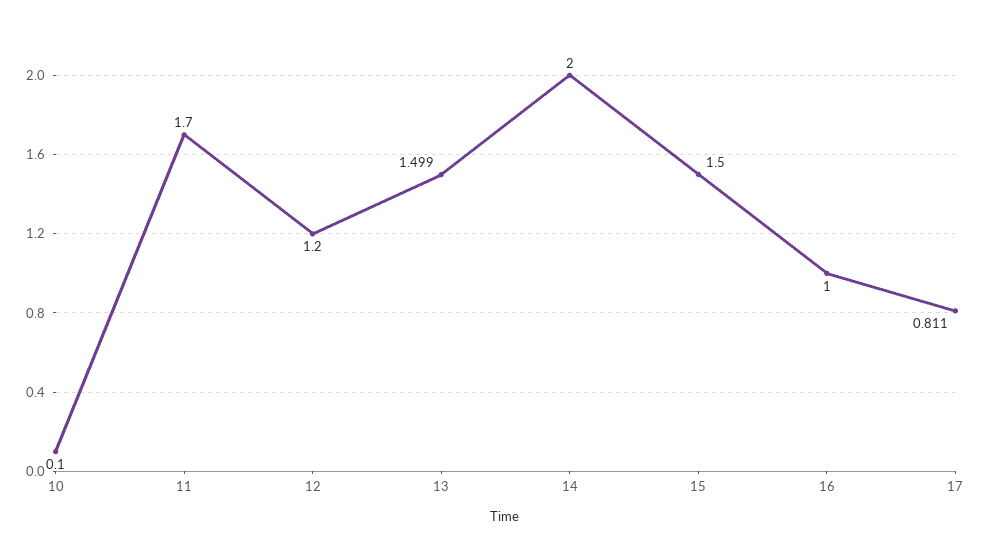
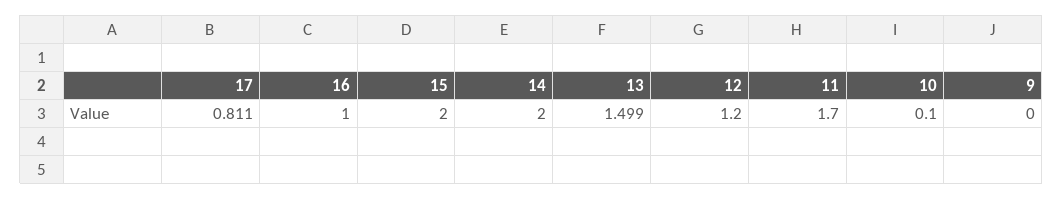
  {
    "10": 0.1,
    "11": 1.7,
    "12": 1.2,
    "13": 1.499,
    "14": 2,
-   "15": 1.5,
+   "15": 2,
    "16": 1,
-   "17": 0.811
+   "17": 0.811,
+   "9": 0
  }

